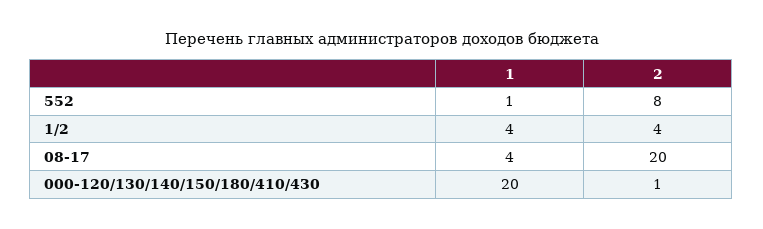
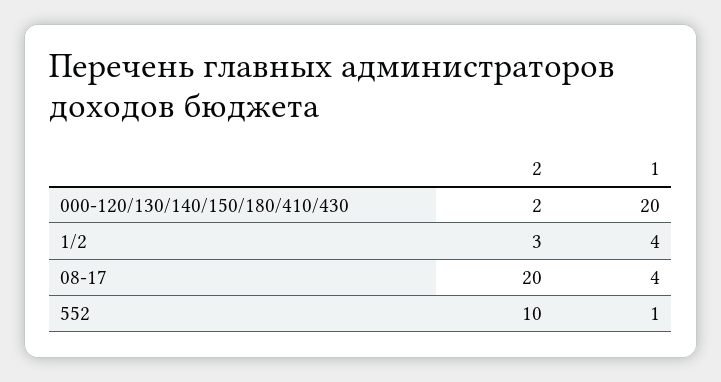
  {
    "1": {
      "552": 1,
      "1/2": 4,
      "08-17": 4,
      "000-120/130/140/150/180/410/430": 20
    },
    "2": {
-     "552": 8,
+     "552": 10,
-     "1/2": 4,
+     "1/2": 3,
      "08-17": 20,
-     "000-120/130/140/150/180/410/430": 1
+     "000-120/130/140/150/180/410/430": 2
    }
  }

